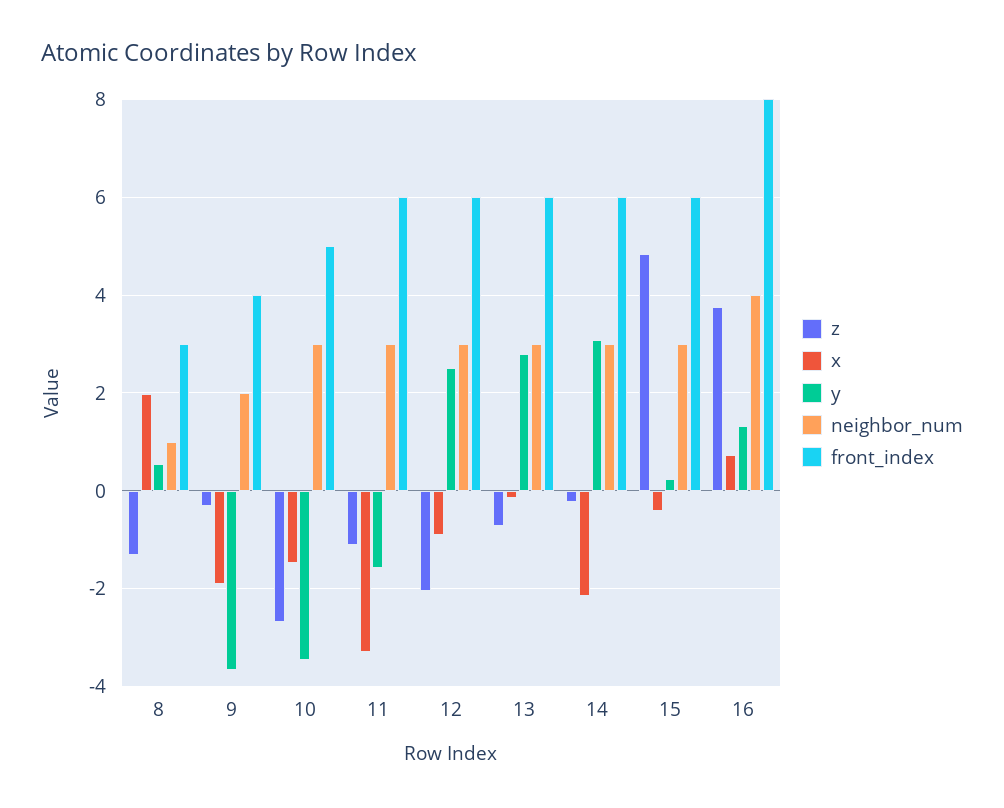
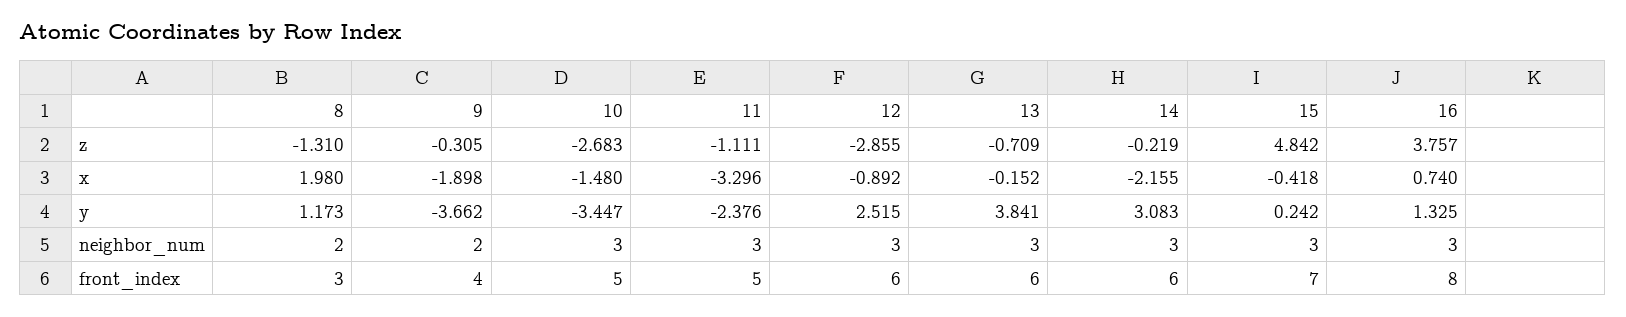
  {
    "z": {
      "8": -1.31,
      "9": -0.305,
      "10": -2.683,
      "11": -1.111,
-     "12": -2,
+     "12": -2.855,
      "13": -0.709,
      "14": -0.219,
      "15": 4.842,
      "16": 3.757
    },
    "x": {
      "8": 1.98,
      "9": -1.898,
      "10": -1.48,
      "11": -3.296,
      "12": -0.892,
      "13": -0.152,
      "14": -2.155,
      "15": -0.418,
      "16": 0.74
    },
    "y": {
-     "8": 0.6,
+     "8": 1.173,
      "9": -3.662,
      "10": -3.447,
-     "11": -1.6,
+     "11": -2.376,
      "12": 2.515,
-     "13": 2.8,
+     "13": 3.841,
      "14": 3.083,
      "15": 0.242,
      "16": 1.325
    },
    "neighbor_num": {
-     "8": 1,
+     "8": 2,
      "9": 2,
      "10": 3,
      "11": 3,
      "12": 3,
      "13": 3,
      "14": 3,
      "15": 3,
-     "16": 4
+     "16": 3
    },
    "front_index": {
      "8": 3,
      "9": 4,
      "10": 5,
-     "11": 6,
+     "11": 5,
      "12": 6,
      "13": 6,
      "14": 6,
-     "15": 6,
+     "15": 7,
      "16": 8
    }
  }

